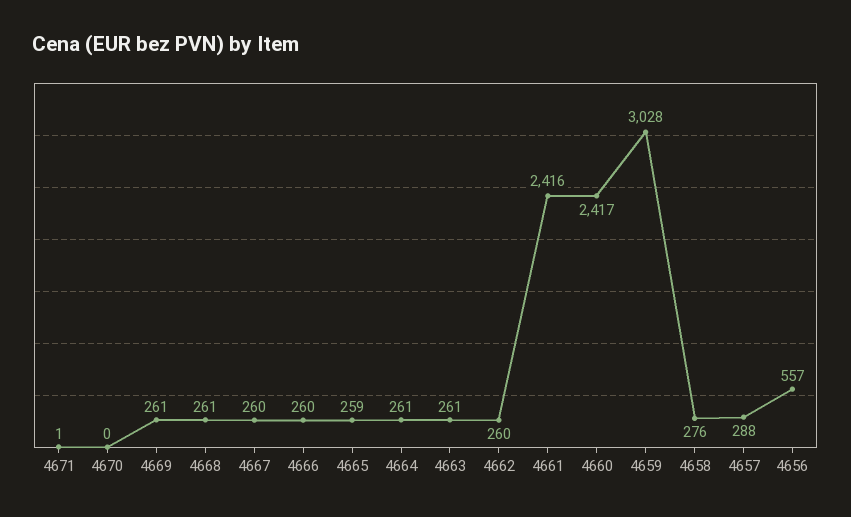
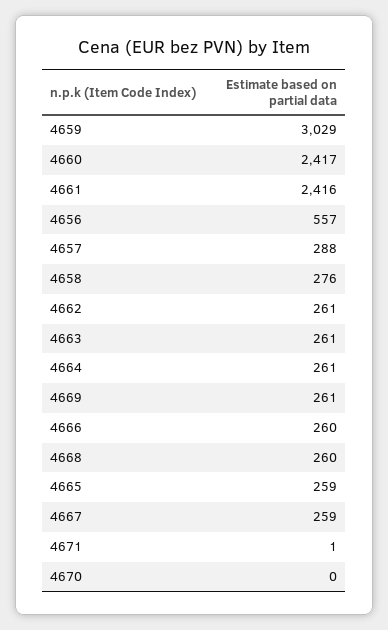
  {
    "4671": 1,
    "4670": 0,
    "4669": 261,
-   "4668": 261,
+   "4668": 260,
-   "4667": 260,
+   "4667": 259,
    "4666": 260,
    "4665": 259,
    "4664": 261,
    "4663": 261,
-   "4662": 260,
+   "4662": 261,
    "4661": 2416,
    "4660": 2417,
-   "4659": 3028,
+   "4659": 3029,
    "4658": 276,
    "4657": 288,
    "4656": 557
  }

